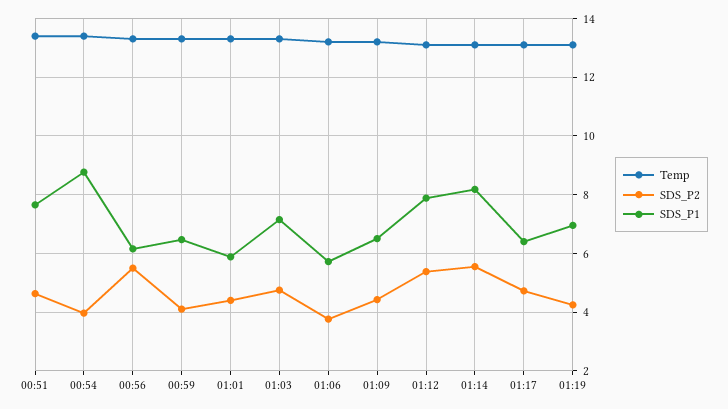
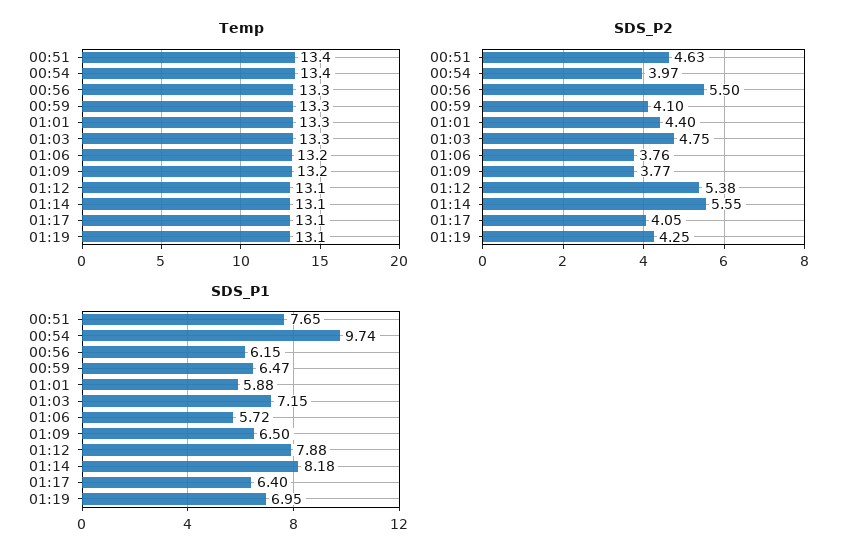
  {
    "Temp": {
      "00:51": 13.4,
      "00:54": 13.4,
      "00:56": 13.3,
      "00:59": 13.3,
      "01:01": 13.3,
      "01:03": 13.3,
      "01:06": 13.2,
      "01:09": 13.2,
      "01:12": 13.1,
      "01:14": 13.1,
      "01:17": 13.1,
      "01:19": 13.1
    },
    "SDS_P2": {
      "00:51": 4.63,
      "00:54": 3.97,
      "00:56": 5.5,
      "00:59": 4.1,
      "01:01": 4.4,
      "01:03": 4.75,
      "01:06": 3.76,
-     "01:09": 4.5,
+     "01:09": 3.77,
      "01:12": 5.38,
      "01:14": 5.55,
-     "01:17": 4.75,
+     "01:17": 4.05,
      "01:19": 4.25
    },
    "SDS_P1": {
      "00:51": 7.65,
-     "00:54": 8.75,
+     "00:54": 9.74,
      "00:56": 6.15,
      "00:59": 6.47,
      "01:01": 5.88,
      "01:03": 7.15,
      "01:06": 5.72,
      "01:09": 6.5,
      "01:12": 7.88,
      "01:14": 8.18,
      "01:17": 6.4,
      "01:19": 6.95
    }
  }

